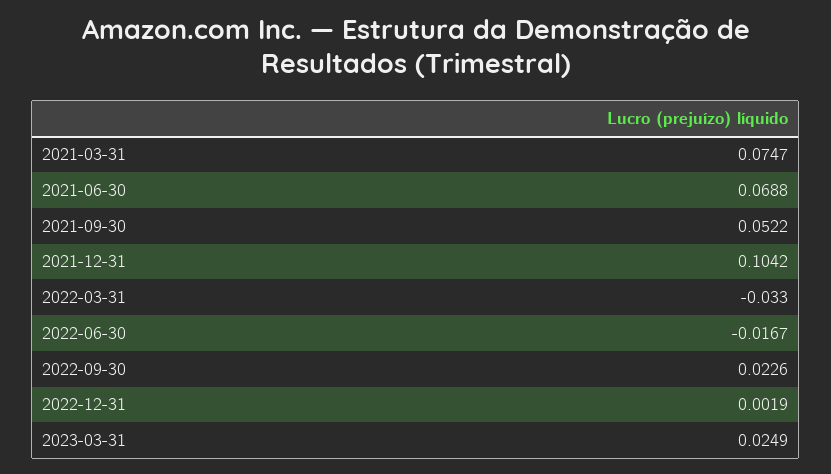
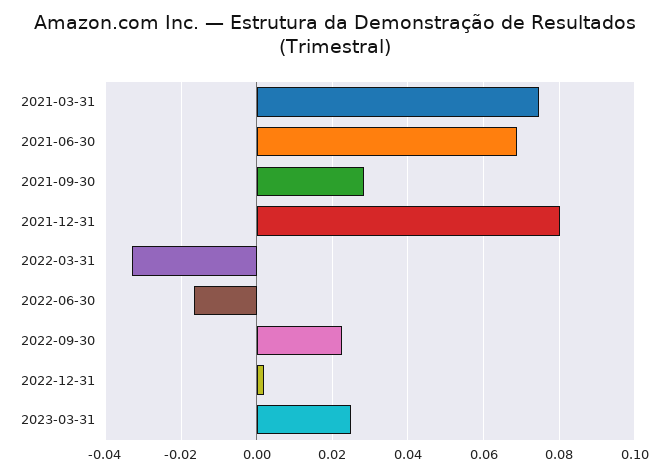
  {
    "2021-03-31": 0.0747,
    "2021-06-30": 0.0688,
-   "2021-09-30": 0.0522,
+   "2021-09-30": 0.028,
-   "2021-12-31": 0.1042,
+   "2021-12-31": 0.08,
    "2022-03-31": -0.033,
    "2022-06-30": -0.0167,
    "2022-09-30": 0.0226,
    "2022-12-31": 0.0019,
    "2023-03-31": 0.0249
  }

